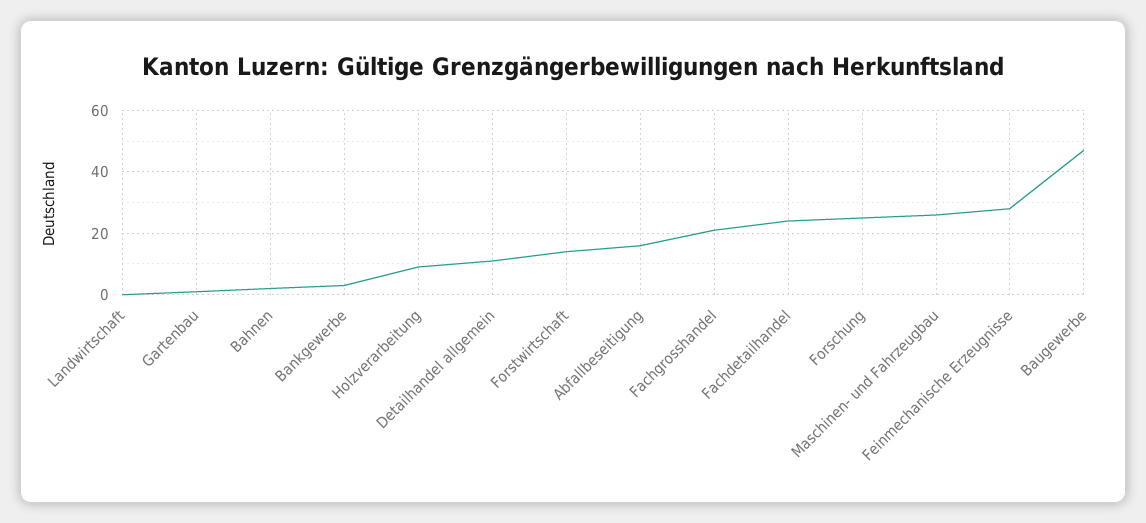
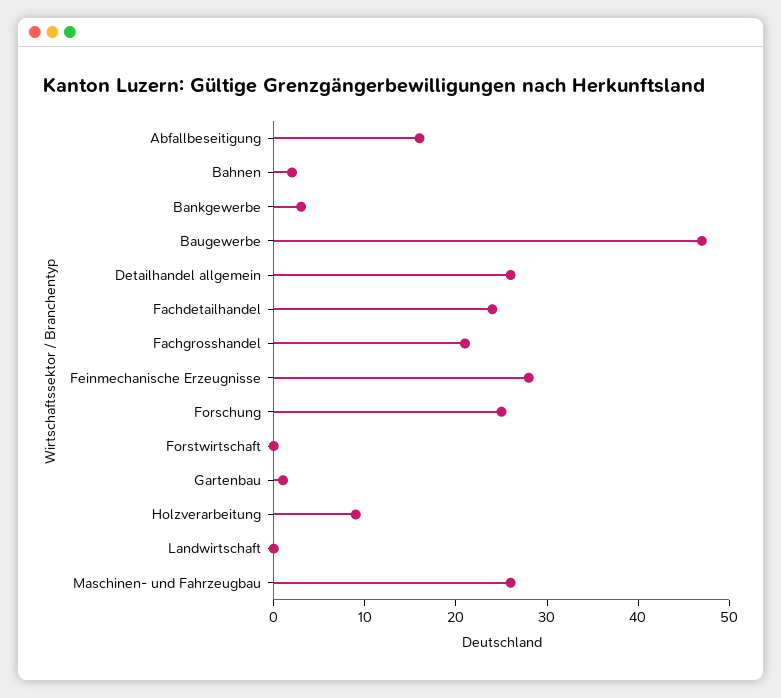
  {
    "Landwirtschaft": 0,
    "Gartenbau": 1,
    "Bahnen": 2,
    "Bankgewerbe": 3,
    "Holzverarbeitung": 9,
-   "Detailhandel allgemein": 10,
+   "Detailhandel allgemein": 26,
-   "Forstwirtschaft": 15,
+   "Forstwirtschaft": 0,
    "Abfallbeseitigung": 16,
    "Fachgrosshandel": 21,
    "Fachdetailhandel": 24,
    "Forschung": 25,
    "Maschinen- und Fahrzeugbau": 26,
    "Feinmechanische Erzeugnisse": 28,
    "Baugewerbe": 47
  }

